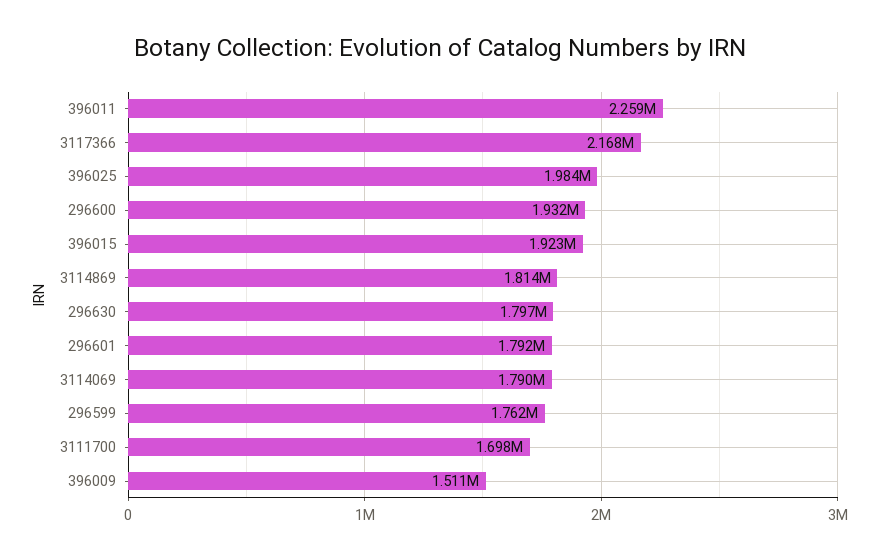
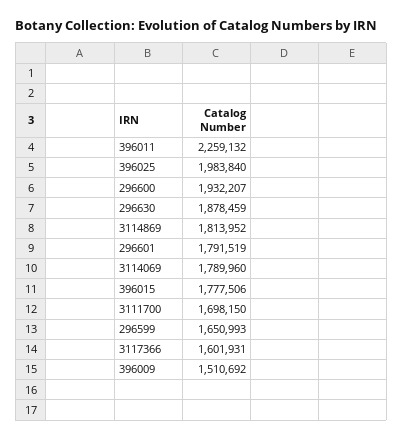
  {
    "396011": 2259132,
-   "3117366": 2168000,
+   "3117366": 1601931,
    "396025": 1983840,
    "296600": 1932207,
-   "396015": 1923000,
+   "396015": 1777506,
    "3114869": 1813952,
-   "296630": 1797000,
+   "296630": 1878459,
    "296601": 1791519,
    "3114069": 1789960,
-   "296599": 1762000,
+   "296599": 1650993,
    "3111700": 1698150,
    "396009": 1510692
  }

